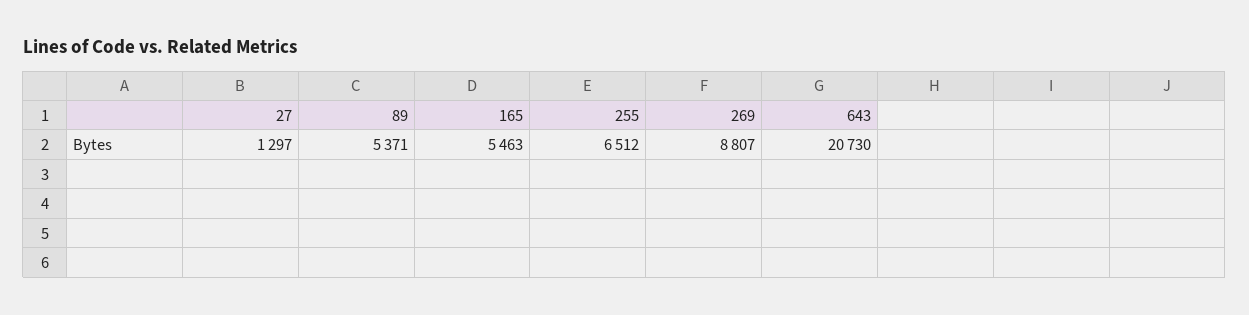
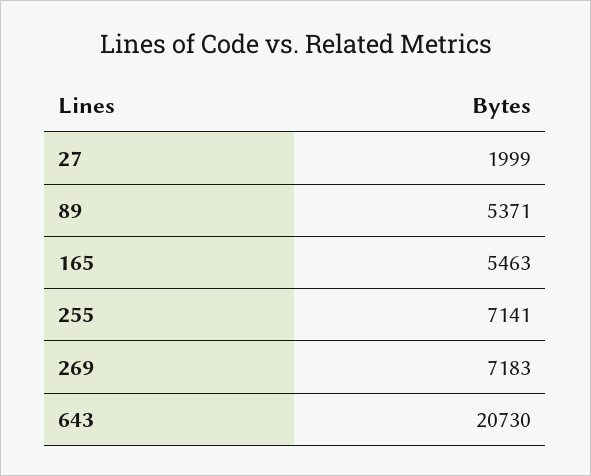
  {
-   "27": 1297,
+   "27": 1999,
    "89": 5371,
    "165": 5463,
-   "255": 6512,
+   "255": 7141,
-   "269": 8807,
+   "269": 7183,
    "643": 20730
  }

